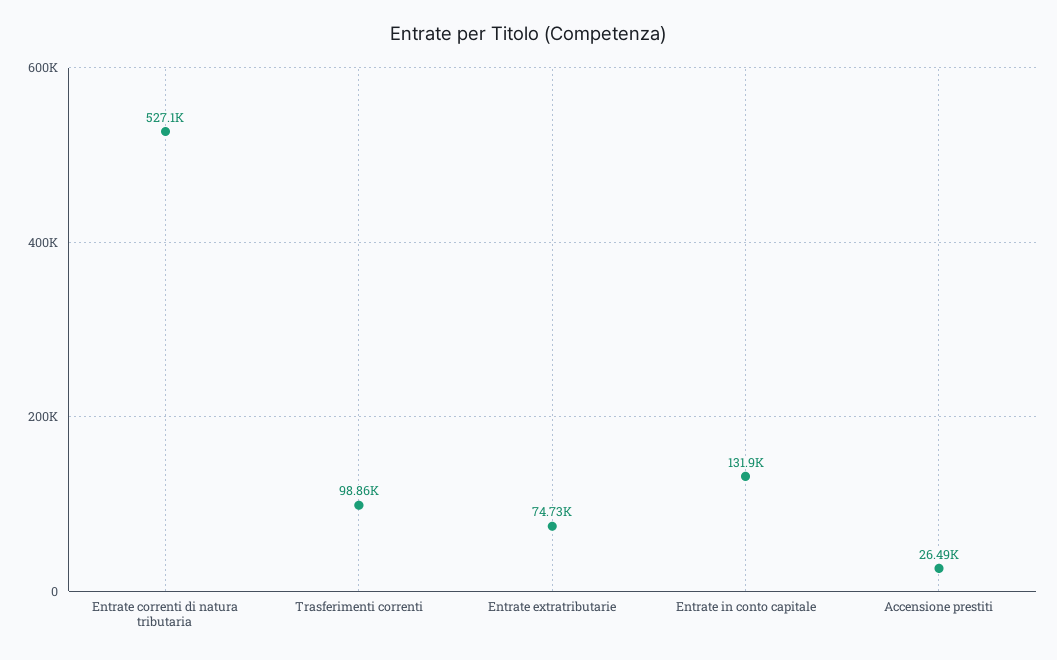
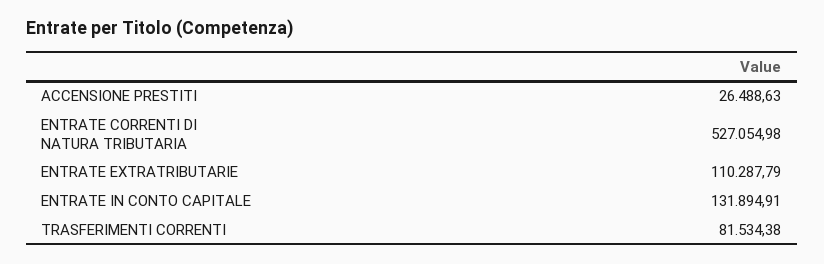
  {
    "Entrate correnti di natura tributaria": 527054.98,
-   "Trasferimenti correnti": 98860,
+   "Trasferimenti correnti": 81534.38,
-   "Entrate extratributarie": 74730,
+   "Entrate extratributarie": 110287.79,
    "Entrate in conto capitale": 131894.91,
    "Accensione prestiti": 26488.63
  }

